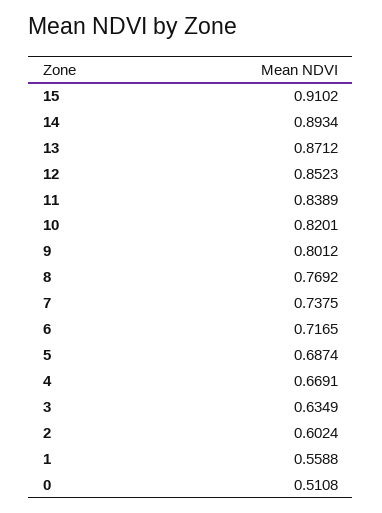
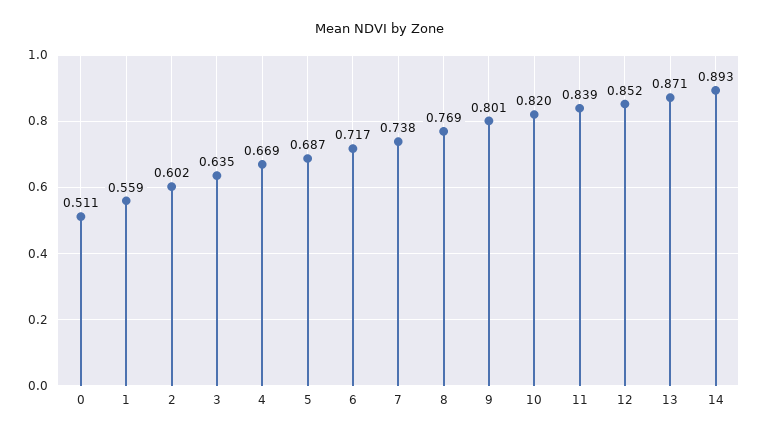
  {
-   "15": 0.9102,
    "14": 0.8934,
    "13": 0.8712,
    "12": 0.8523,
    "11": 0.8389,
    "10": 0.8201,
    "9": 0.8012,
    "8": 0.7692,
    "7": 0.7375,
    "6": 0.7165,
    "5": 0.6874,
    "4": 0.6691,
    "3": 0.6349,
    "2": 0.6024,
    "1": 0.5588,
    "0": 0.5108
  }

